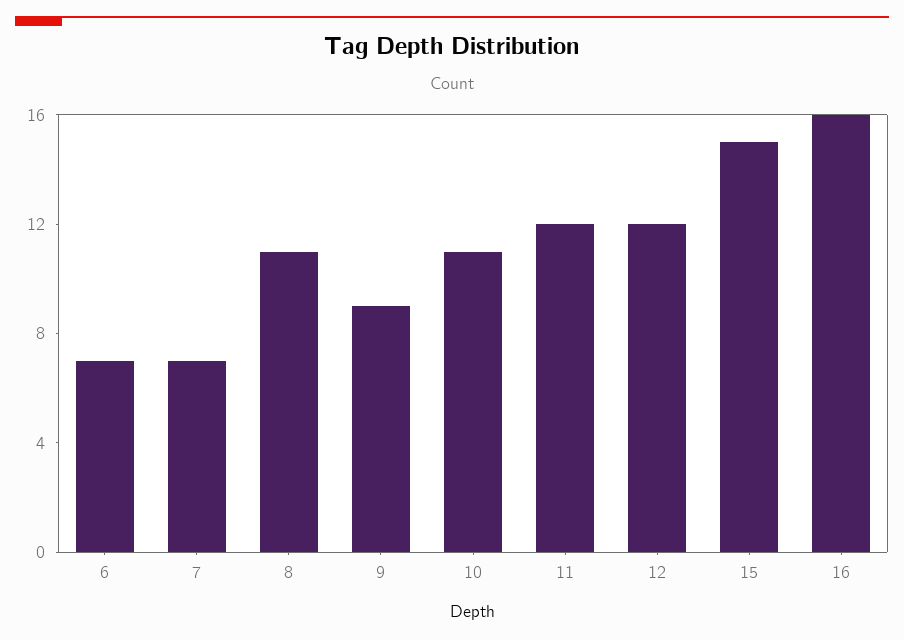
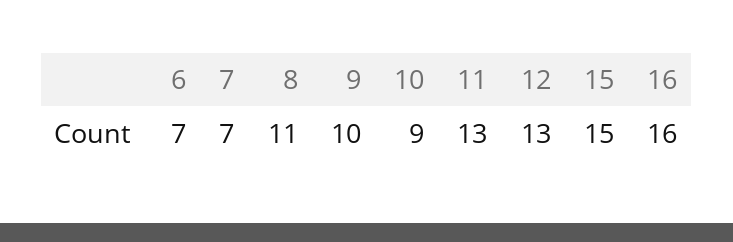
  {
    "6": 7,
    "7": 7,
    "8": 11,
-   "9": 9,
+   "9": 10,
-   "10": 11,
+   "10": 9,
-   "11": 12,
+   "11": 13,
-   "12": 12,
+   "12": 13,
    "15": 15,
    "16": 16
  }

